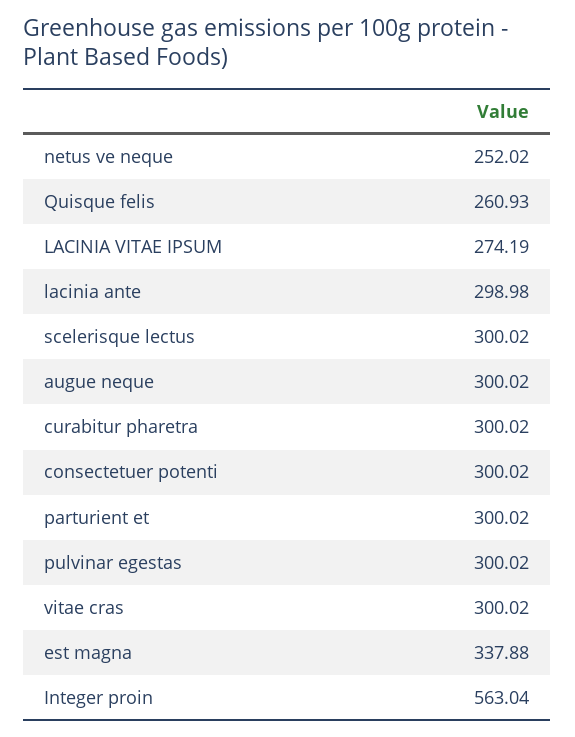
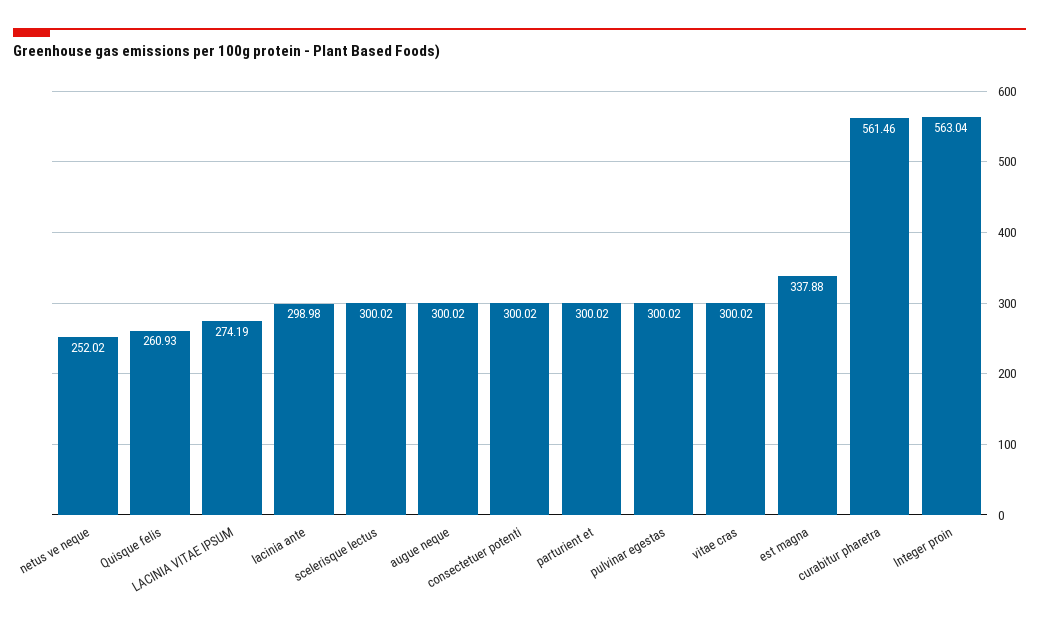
  {
    "netus ve neque": 252.02,
    "Quisque felis": 260.93,
    "LACINIA VITAE IPSUM": 274.19,
    "lacinia ante": 298.98,
    "scelerisque lectus": 300.02,
    "augue neque": 300.02,
-   "curabitur pharetra": 300.02,
+   "curabitur pharetra": 561.46,
    "consectetuer potenti": 300.02,
    "parturient et": 300.02,
    "pulvinar egestas": 300.02,
    "vitae cras": 300.02,
    "est magna": 337.88,
    "Integer proin": 563.04
  }

